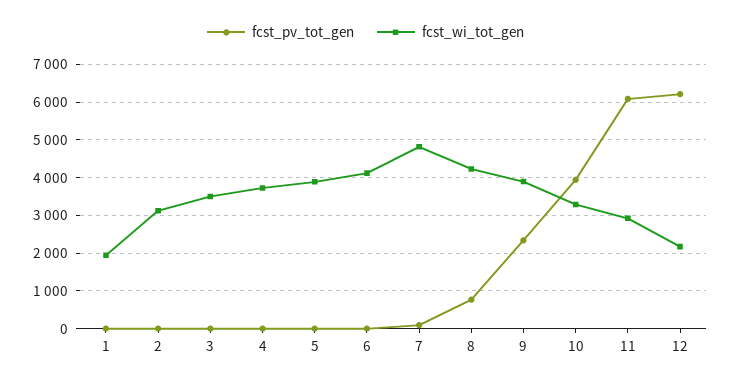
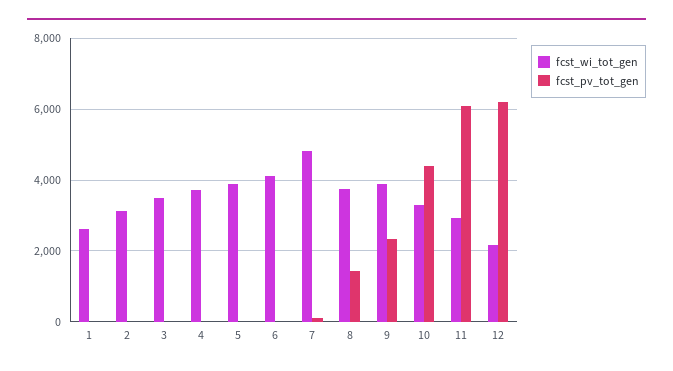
  {
    "fcst_pv_tot_gen": {
      "1": 0,
      "2": 0,
      "3": 0,
      "4": 0,
      "5": 0,
      "6": 0,
      "7": 0,
-     "8": 800,
+     "8": 1400,
      "9": 2400,
-     "10": 4000,
+     "10": 4400,
      "11": 6000,
      "12": 6200
    },
    "fcst_wi_tot_gen": {
-     "1": 2000,
+     "1": 2600,
      "2": 3200,
      "3": 3600,
      "4": 3800,
      "5": 3800,
      "6": 4200,
      "7": 4800,
-     "8": 4200,
+     "8": 3800,
      "9": 3800,
      "10": 3200,
      "11": 3000,
      "12": 2200
    }
  }

